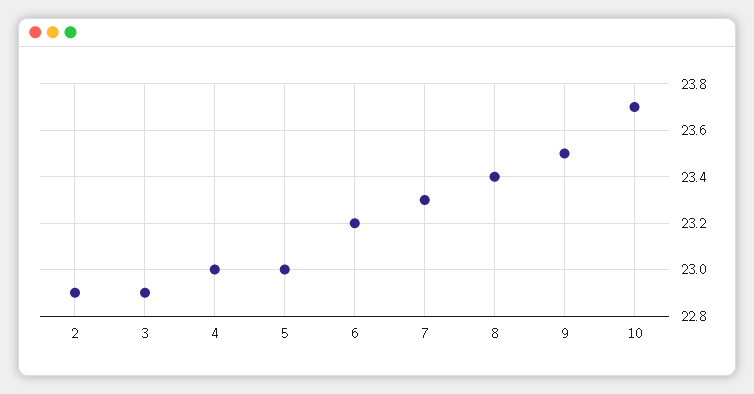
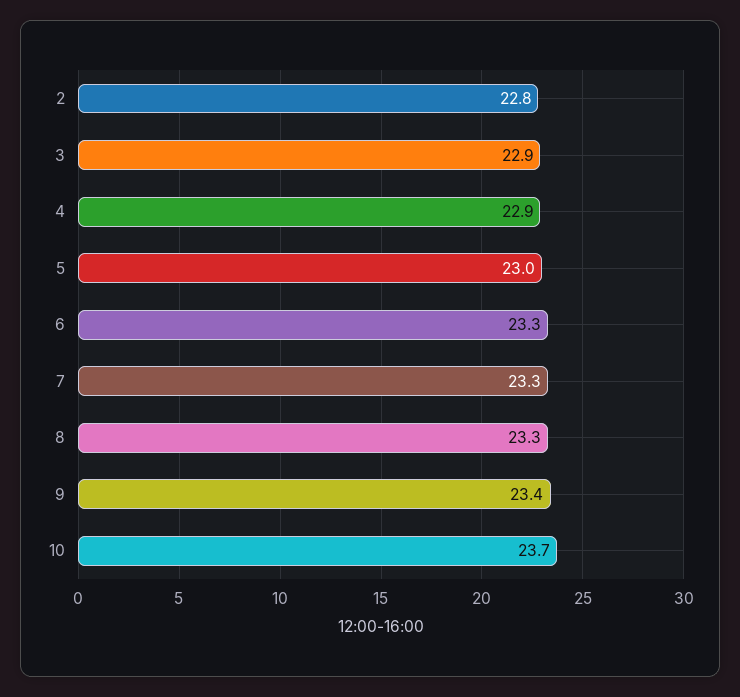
  {
-   "2": 22.9,
+   "2": 22.8,
    "3": 22.9,
-   "4": 23,
+   "4": 22.9,
    "5": 23,
-   "6": 23.2,
+   "6": 23.3,
    "7": 23.3,
-   "8": 23.4,
+   "8": 23.3,
-   "9": 23.5,
+   "9": 23.4,
    "10": 23.7
  }

